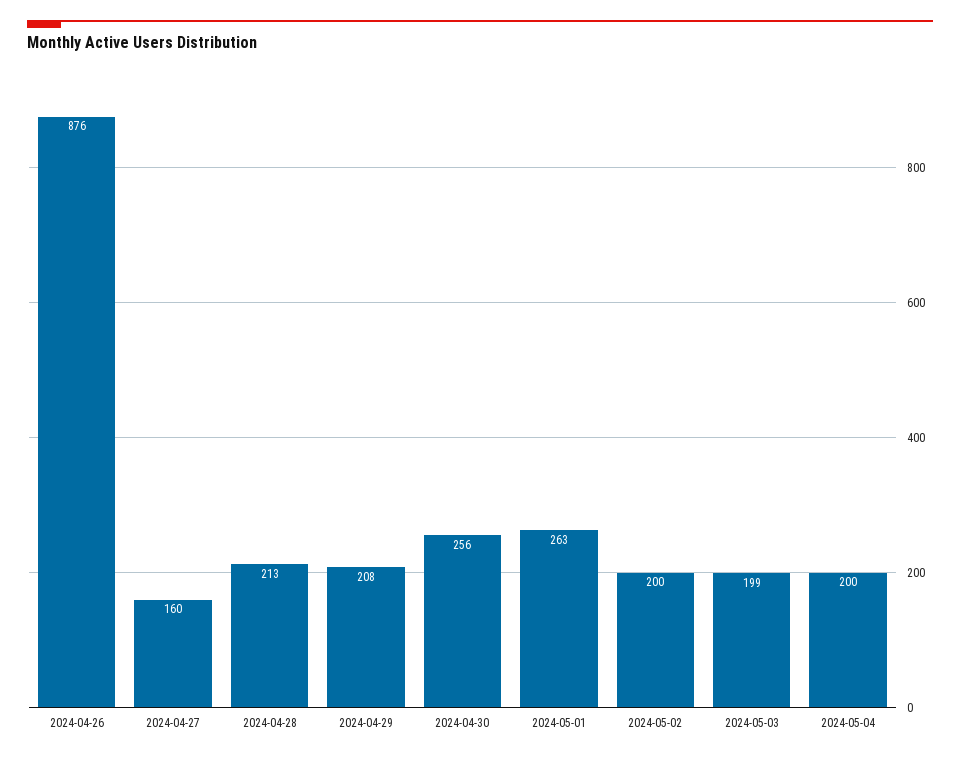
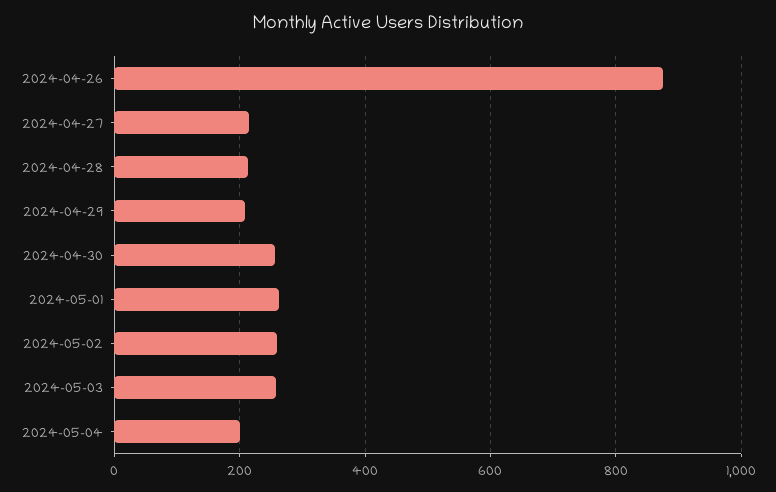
  {
    "2024-04-26": 876,
-   "2024-04-27": 160,
+   "2024-04-27": 220,
    "2024-04-28": 213,
    "2024-04-29": 208,
    "2024-04-30": 256,
    "2024-05-01": 263,
-   "2024-05-02": 200,
+   "2024-05-02": 260,
-   "2024-05-03": 199,
+   "2024-05-03": 260,
    "2024-05-04": 200
  }

